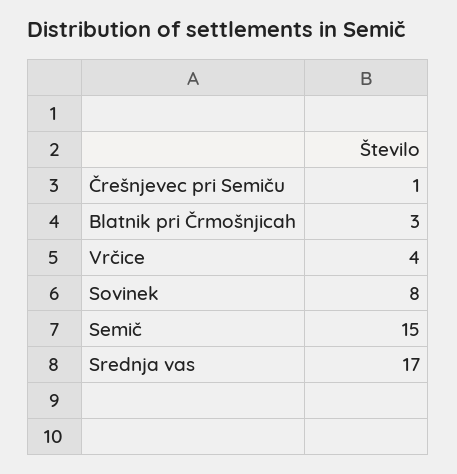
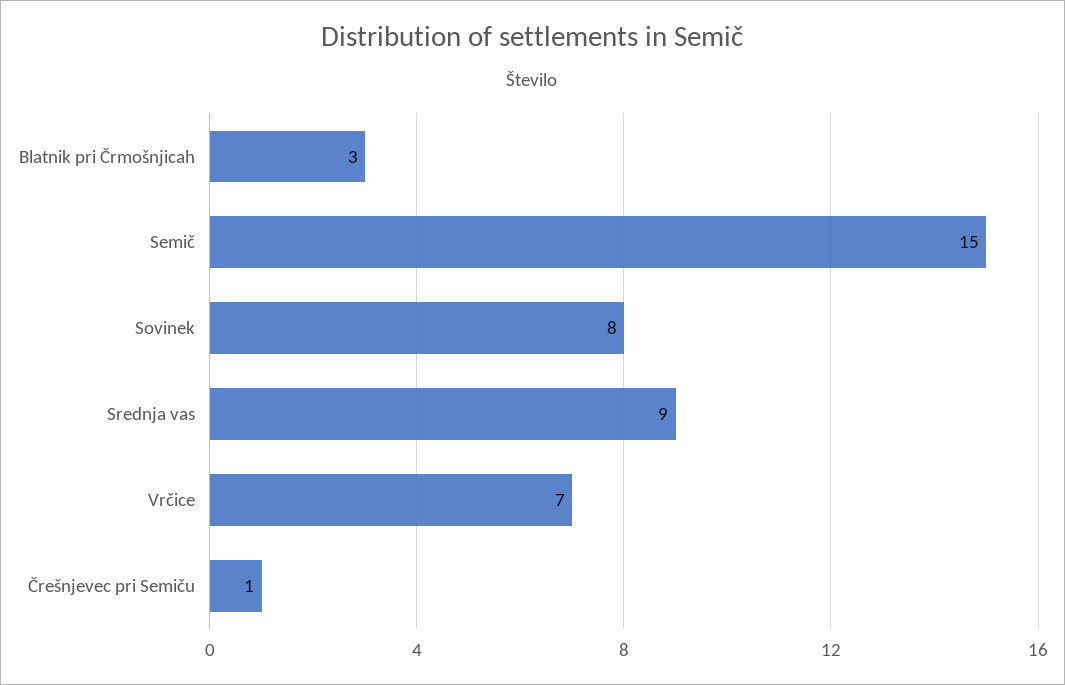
  {
    "Črešnjevec pri Semiču": 1,
    "Blatnik pri Črmošnjicah": 3,
-   "Vrčice": 4,
+   "Vrčice": 7,
    "Sovinek": 8,
    "Semič": 15,
-   "Srednja vas": 17
+   "Srednja vas": 9
  }

